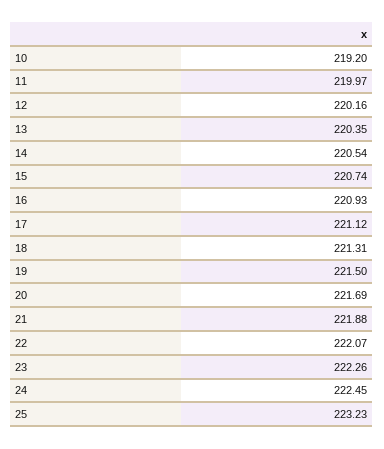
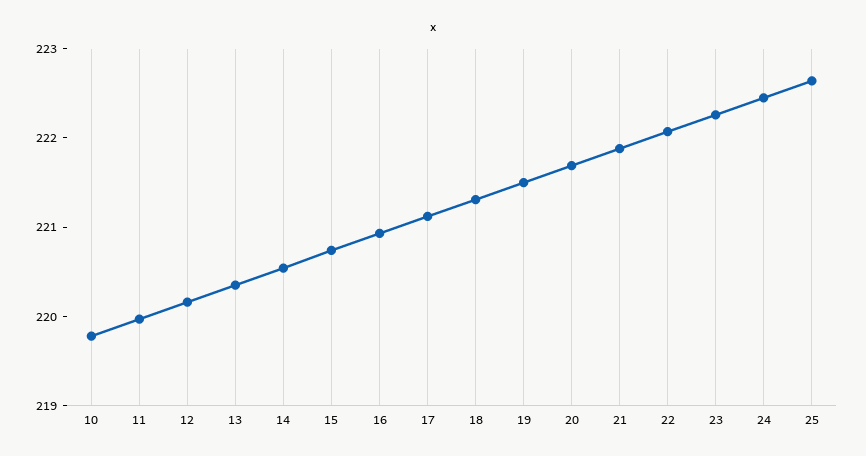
  {
-   "10": 219.2,
+   "10": 219.8,
    "11": 219.97,
    "12": 220.16,
    "13": 220.35,
    "14": 220.54,
    "15": 220.74,
    "16": 220.93,
    "17": 221.12,
    "18": 221.31,
    "19": 221.5,
    "20": 221.69,
    "21": 221.88,
    "22": 222.07,
    "23": 222.26,
    "24": 222.45,
-   "25": 223.23
+   "25": 222.6
  }

